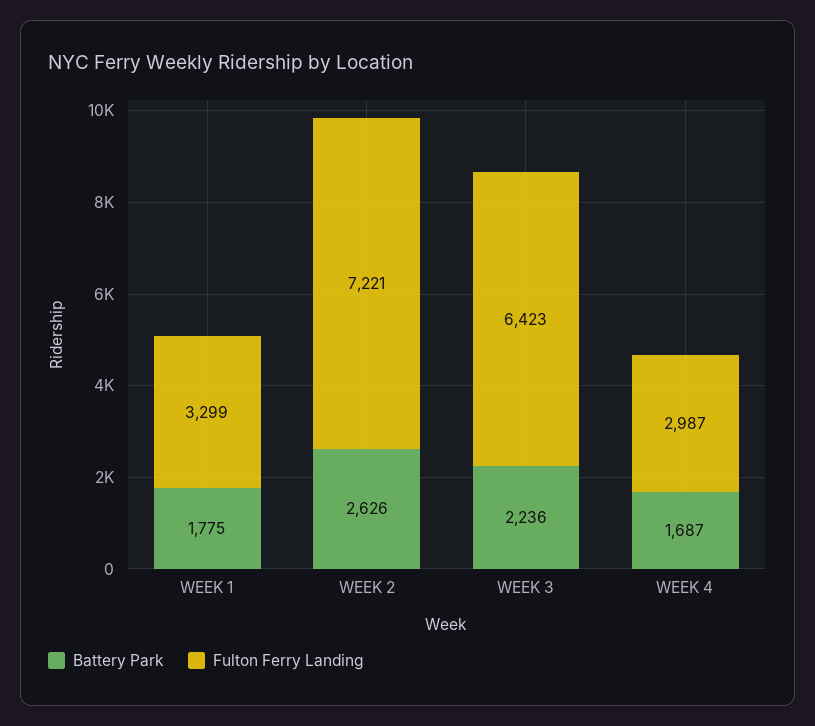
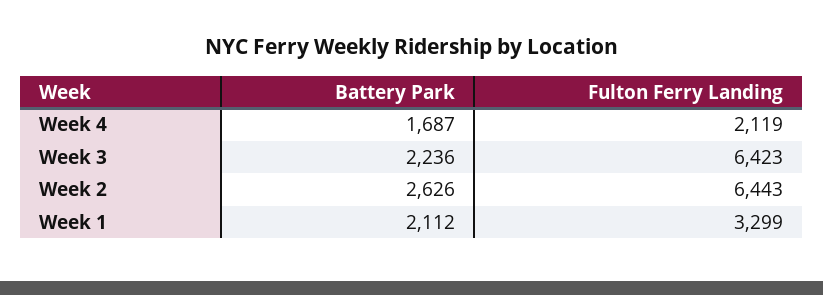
  {
    "Battery Park": {
-     "WEEK 1": 1775,
+     "WEEK 1": 2112,
      "WEEK 2": 2626,
      "WEEK 3": 2236,
      "WEEK 4": 1687
    },
    "Fulton Ferry Landing": {
      "WEEK 1": 3299,
-     "WEEK 2": 7221,
+     "WEEK 2": 6443,
      "WEEK 3": 6423,
-     "WEEK 4": 2987
+     "WEEK 4": 2119
    }
  }

